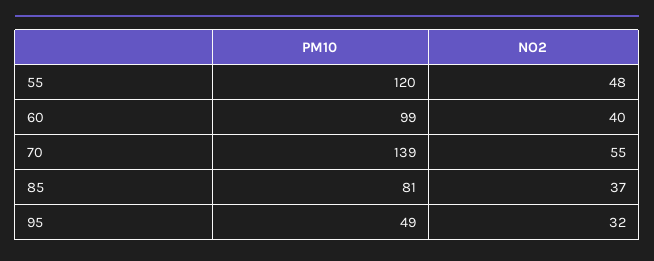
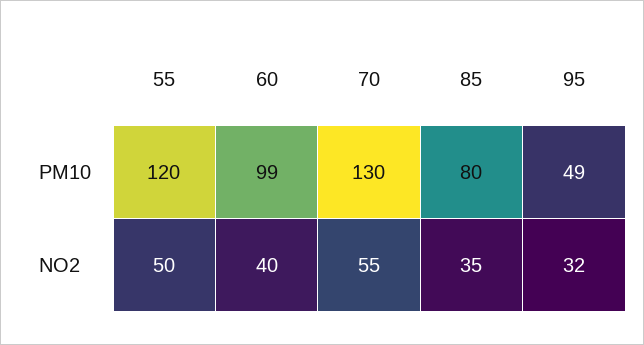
  {
    "PM10": {
      "55": 120,
      "60": 99,
-     "70": 139,
+     "70": 130,
-     "85": 81,
+     "85": 80,
      "95": 49
    },
    "NO2": {
-     "55": 48,
+     "55": 50,
      "60": 40,
      "70": 55,
-     "85": 37,
+     "85": 35,
      "95": 32
    }
  }

